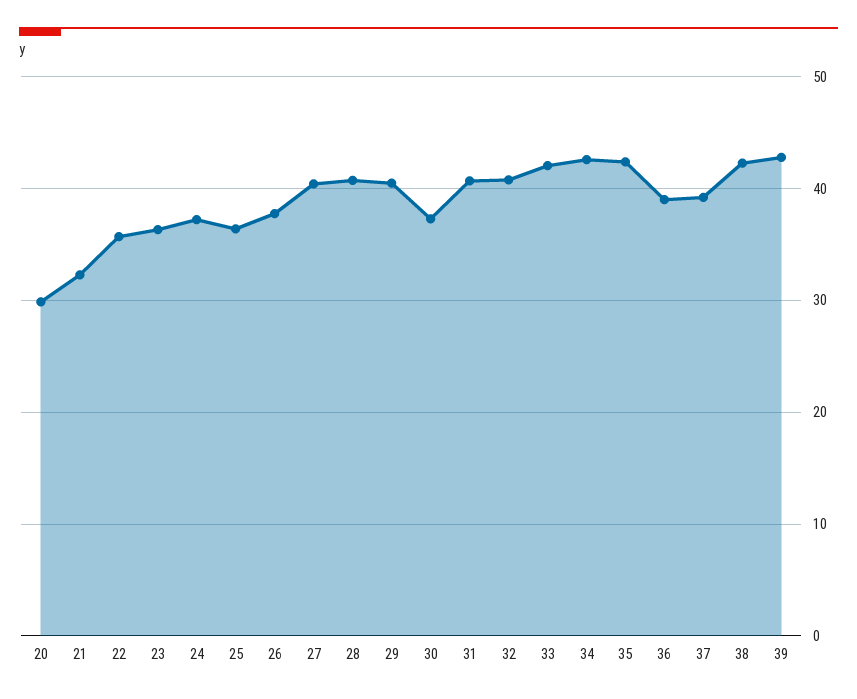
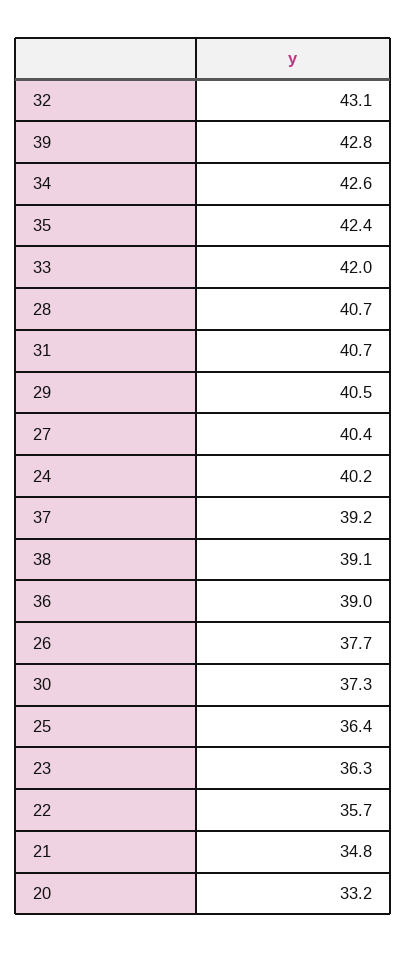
  {
-   "20": 30,
+   "20": 33.2,
-   "21": 32,
+   "21": 34.8,
    "22": 35.7,
    "23": 36.3,
-   "24": 37,
+   "24": 40.2,
    "25": 36.4,
    "26": 37.7,
    "27": 40.4,
    "28": 40.7,
    "29": 40.5,
    "30": 37.3,
    "31": 40.7,
-   "32": 41,
+   "32": 43.1,
    "33": 42,
    "34": 42.6,
    "35": 42.4,
    "36": 39,
    "37": 39.2,
-   "38": 42,
+   "38": 39.1,
    "39": 42.8
  }

